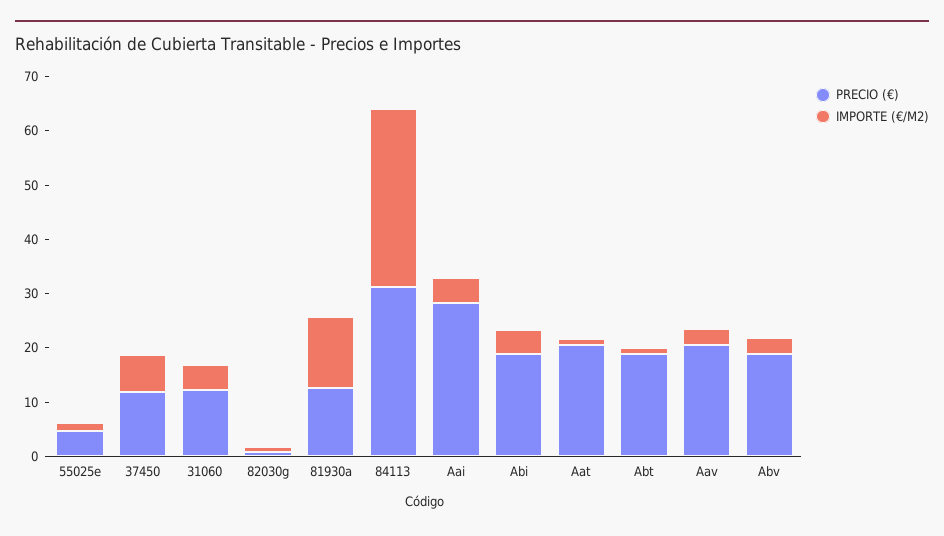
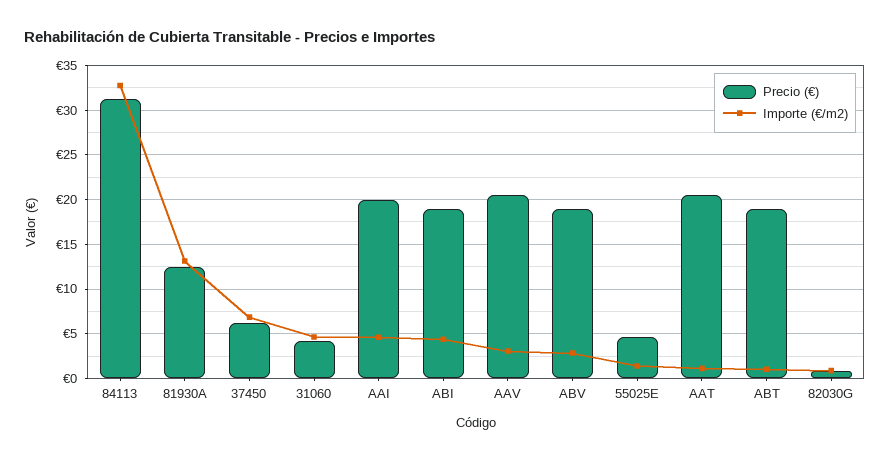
  {
    "PRECIO (€)": {
      "55025e": 5,
-     "37450": 12,
+     "37450": 6,
-     "31060": 12,
+     "31060": 4,
      "82030g": 1,
      "81930a": 13,
      "84113": 31,
-     "Aai": 28,
+     "Aai": 20,
      "Abi": 19,
      "Aat": 20,
      "Abt": 19,
      "Aav": 20,
      "Abv": 19
    },
    "IMPORTE (€/M2)": {
      "55025e": 1,
      "37450": 7,
      "31060": 5,
      "82030g": 1,
      "81930a": 13,
      "84113": 33,
      "Aai": 5,
      "Abi": 4,
      "Aat": 1,
      "Abt": 1,
      "Aav": 3,
      "Abv": 3
    }
  }

